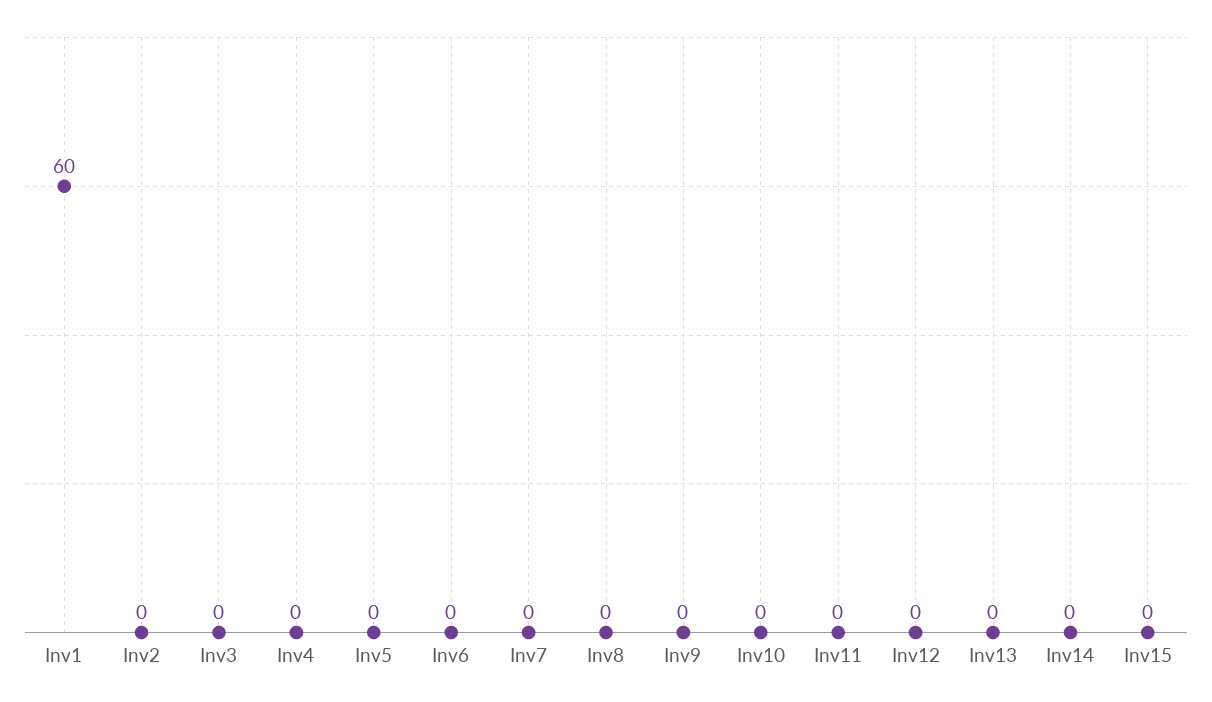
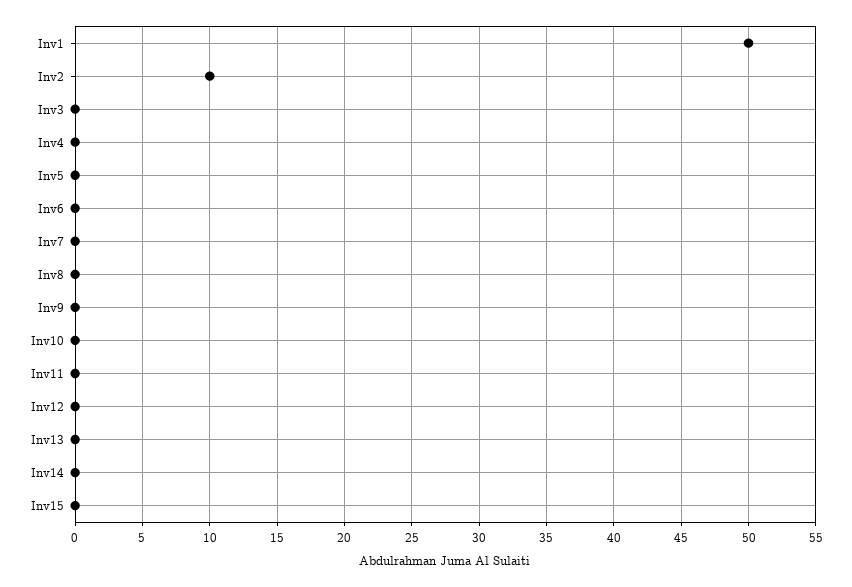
  {
-   "Inv1": 60,
+   "Inv1": 50,
-   "Inv2": 0,
+   "Inv2": 10,
    "Inv3": 0,
    "Inv4": 0,
    "Inv5": 0,
    "Inv6": 0,
    "Inv7": 0,
    "Inv8": 0,
    "Inv9": 0,
    "Inv10": 0,
    "Inv11": 0,
    "Inv12": 0,
    "Inv13": 0,
    "Inv14": 0,
    "Inv15": 0
  }

